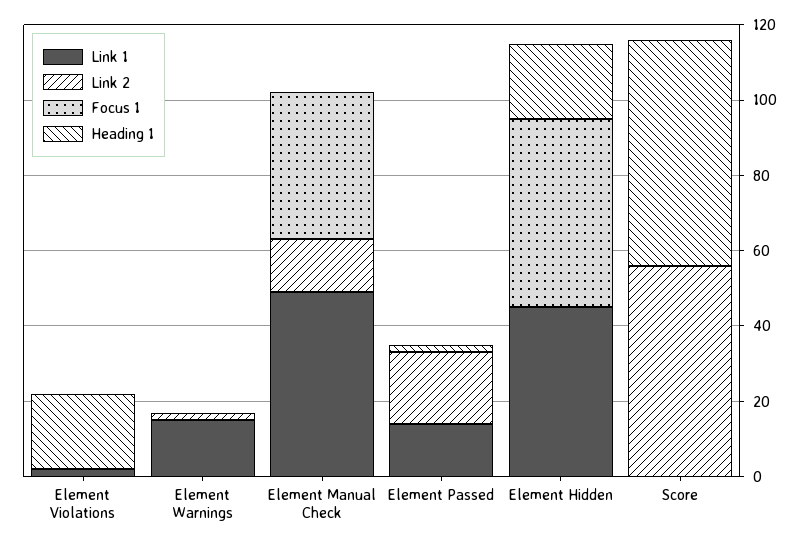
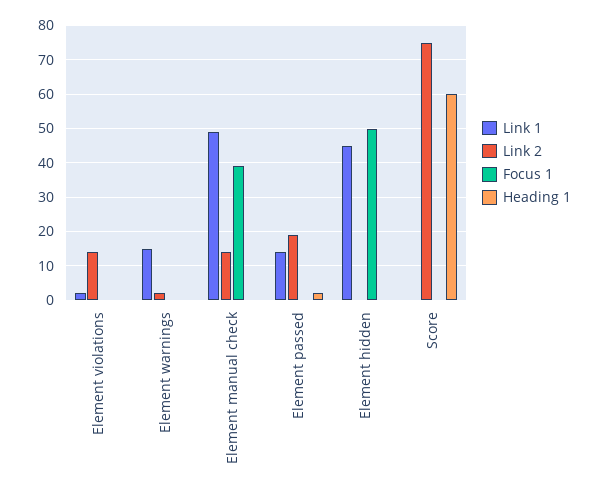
  {
    "Link 1": {
      "Element Violations": 0,
      "Element Warnings": 15,
      "Element Manual Check": 50,
      "Element Passed": 15,
      "Element Hidden": 45,
      "Score": 0
    },
    "Link 2": {
-     "Element Violations": 0,
+     "Element Violations": 15,
      "Element Warnings": 0,
      "Element Manual Check": 15,
      "Element Passed": 20,
      "Element Hidden": 0,
-     "Score": 55
+     "Score": 75
    },
    "Focus 1": {
      "Element Violations": 0,
      "Element Warnings": 0,
      "Element Manual Check": 40,
      "Element Passed": 0,
      "Element Hidden": 50,
      "Score": 0
    },
    "Heading 1": {
-     "Element Violations": 20,
+     "Element Violations": 0,
      "Element Warnings": 0,
      "Element Manual Check": 0,
      "Element Passed": 0,
-     "Element Hidden": 20,
+     "Element Hidden": 0,
      "Score": 60
    }
  }

